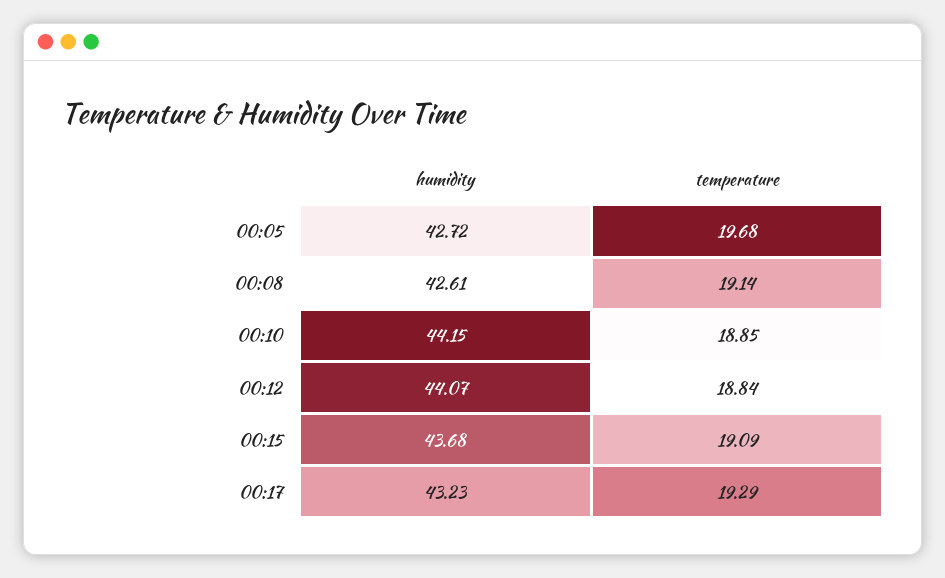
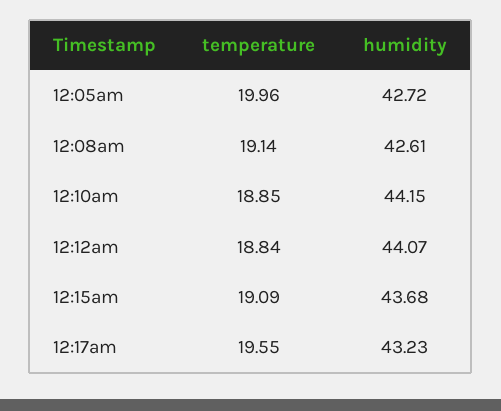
  {
    "humidity": {
      "00:05": 42.72,
      "00:08": 42.61,
      "00:10": 44.15,
      "00:12": 44.07,
      "00:15": 43.68,
      "00:17": 43.23
    },
    "temperature": {
-     "00:05": 19.68,
+     "00:05": 19.96,
      "00:08": 19.14,
      "00:10": 18.85,
      "00:12": 18.84,
      "00:15": 19.09,
-     "00:17": 19.29
+     "00:17": 19.55
    }
  }

